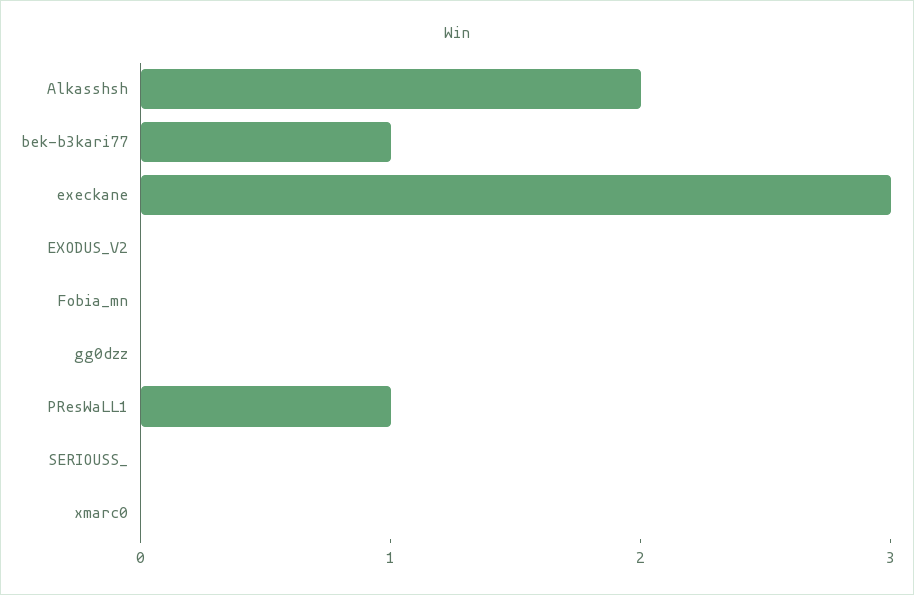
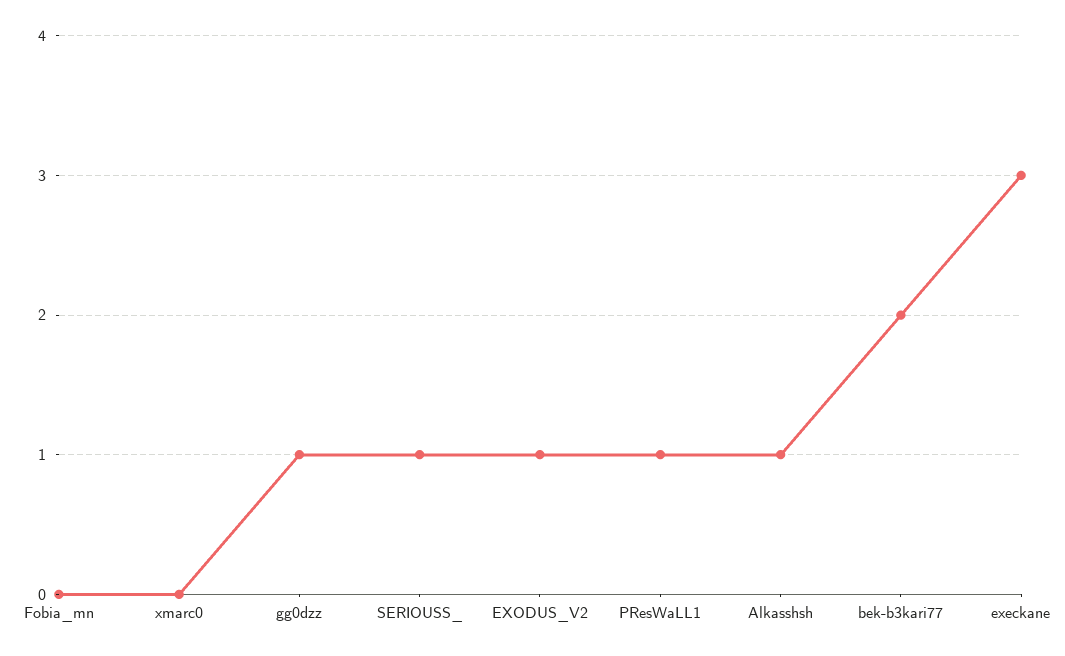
  {
-   "Alkasshsh": 2,
+   "Alkasshsh": 1,
-   "bek-b3kari77": 1,
+   "bek-b3kari77": 2,
    "execkane": 3,
-   "EXODUS_V2": 0,
+   "EXODUS_V2": 1,
    "Fobia_mn": 0,
-   "gg0dzz": 0,
+   "gg0dzz": 1,
    "PResWaLL1": 1,
-   "SERIOUSS_": 0,
+   "SERIOUSS_": 1,
    "xmarc0": 0
  }

